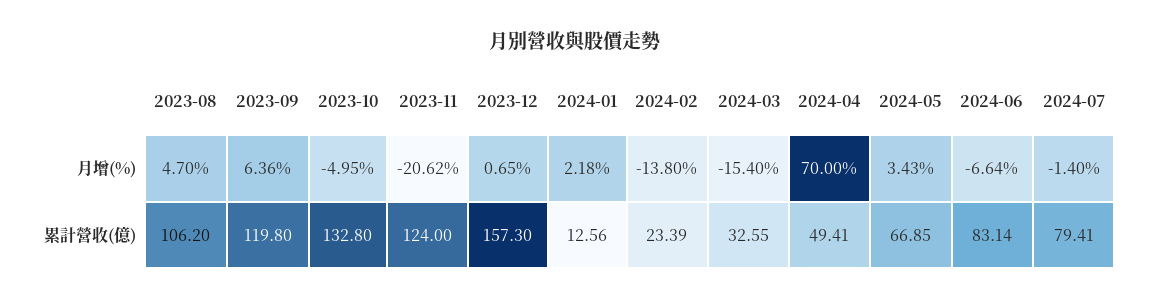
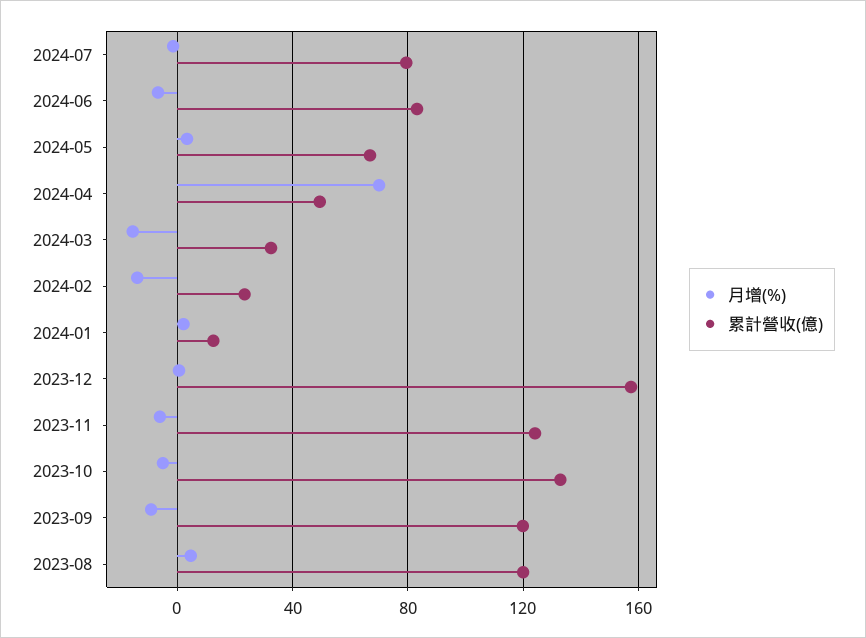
  {
    "月增(%)": {
      "2023-08": 4.7,
-     "2023-09": 6.36,
+     "2023-09": -10,
      "2023-10": -4.95,
-     "2023-11": -20.62,
+     "2023-11": -5,
      "2023-12": 0.65,
      "2024-01": 2.18,
      "2024-02": -13.8,
      "2024-03": -15.4,
      "2024-04": 70,
      "2024-05": 3.43,
      "2024-06": -6.64,
      "2024-07": -1.4
    },
    "累計營收(億)": {
-     "2023-08": 106.2,
+     "2023-08": 120,
      "2023-09": 119.8,
      "2023-10": 132.8,
      "2023-11": 124,
      "2023-12": 157.3,
      "2024-01": 12.56,
      "2024-02": 23.39,
      "2024-03": 32.55,
      "2024-04": 49.41,
      "2024-05": 66.85,
      "2024-06": 83.14,
      "2024-07": 79.41
    }
  }

